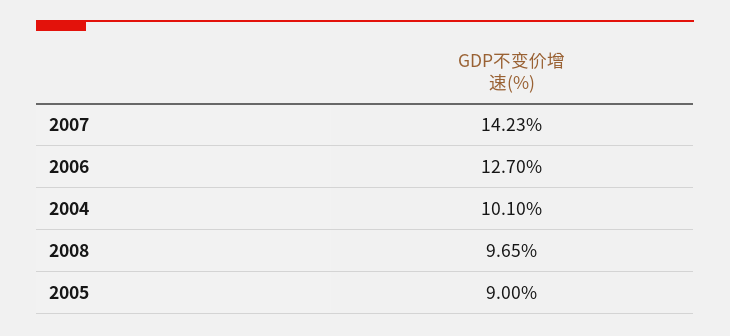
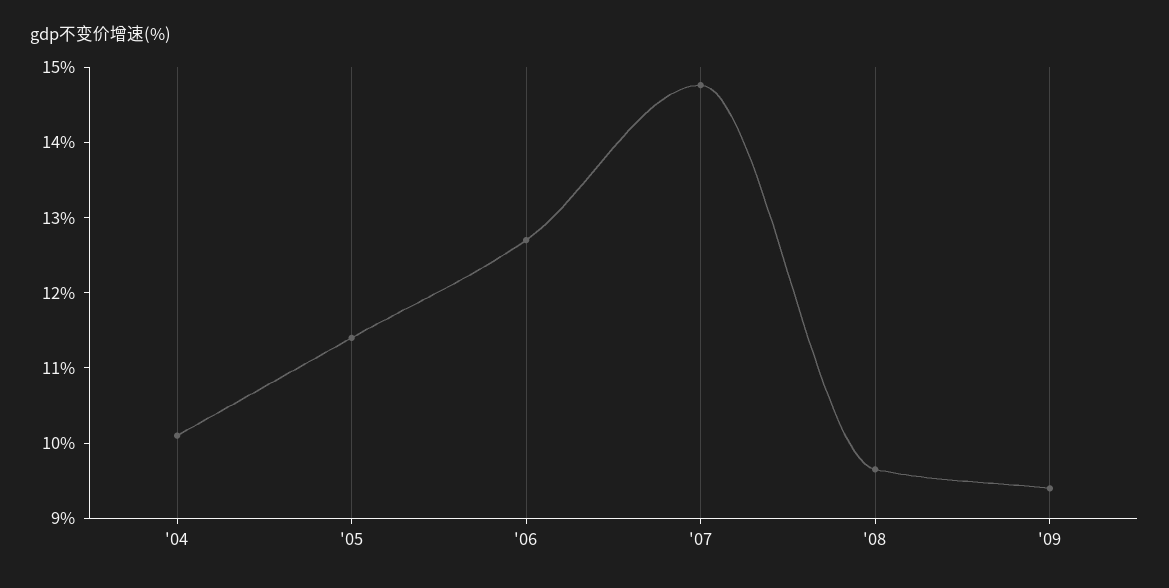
  {
-   "2007": 14.23,
+   "2007": 14.8,
    "2006": 12.7,
    "2004": 10.1,
    "2008": 9.65,
-   "2005": 9
+   "2005": 11.4,
+   "'09": 9.4
  }

